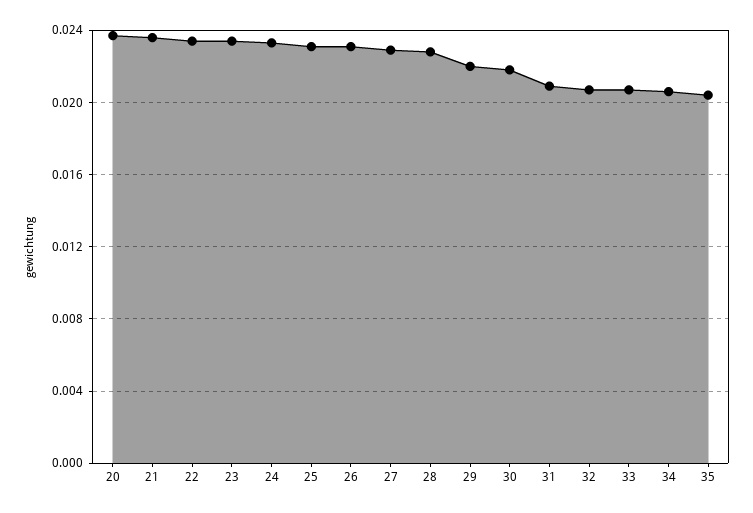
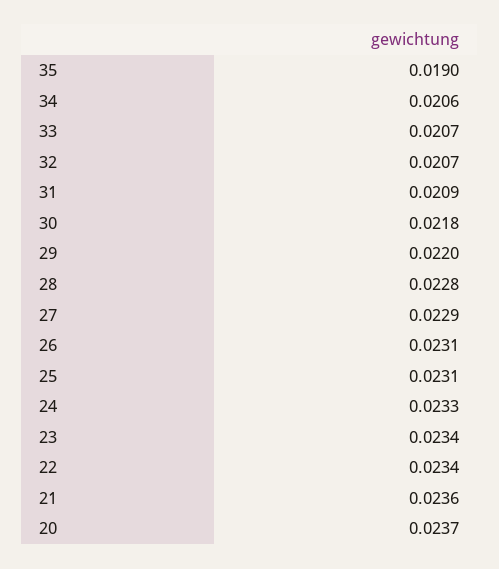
  {
    "20": 0.0237,
    "21": 0.0236,
    "22": 0.0234,
    "23": 0.0234,
    "24": 0.0233,
    "25": 0.0231,
    "26": 0.0231,
    "27": 0.0229,
    "28": 0.0228,
    "29": 0.022,
    "30": 0.0218,
    "31": 0.0209,
    "32": 0.0207,
    "33": 0.0207,
    "34": 0.0206,
-   "35": 0.0205
+   "35": 0.019
  }

